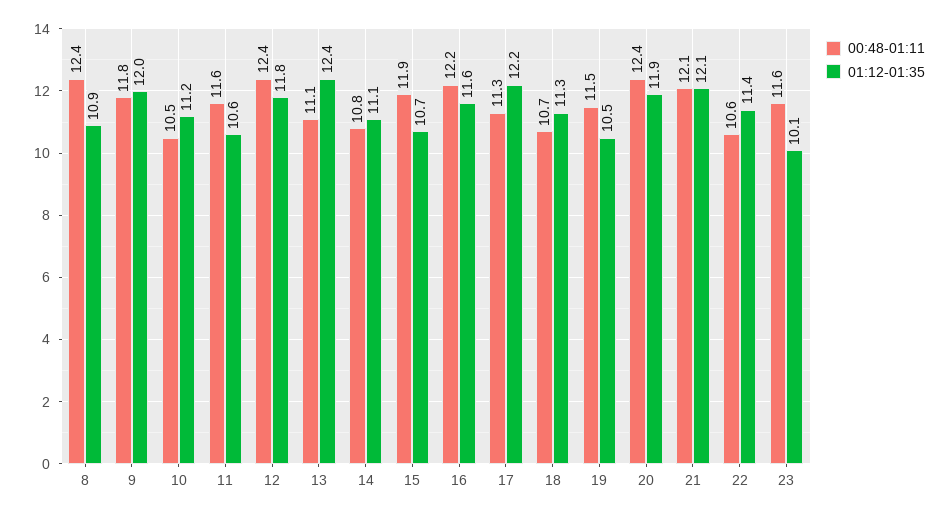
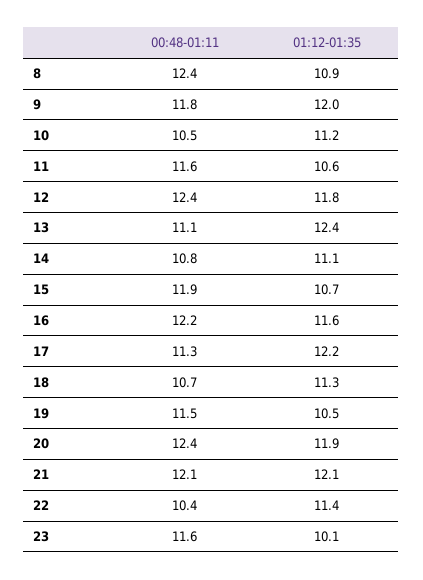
  {
    "00:48-01:11": {
      "8": 12.4,
      "9": 11.8,
      "10": 10.5,
      "11": 11.6,
      "12": 12.4,
      "13": 11.1,
      "14": 10.8,
      "15": 11.9,
      "16": 12.2,
      "17": 11.3,
      "18": 10.7,
      "19": 11.5,
      "20": 12.4,
      "21": 12.1,
-     "22": 10.6,
+     "22": 10.4,
      "23": 11.6
    },
    "01:12-01:35": {
      "8": 10.9,
      "9": 12,
      "10": 11.2,
      "11": 10.6,
      "12": 11.8,
      "13": 12.4,
      "14": 11.1,
      "15": 10.7,
      "16": 11.6,
      "17": 12.2,
      "18": 11.3,
      "19": 10.5,
      "20": 11.9,
      "21": 12.1,
      "22": 11.4,
      "23": 10.1
    }
  }

